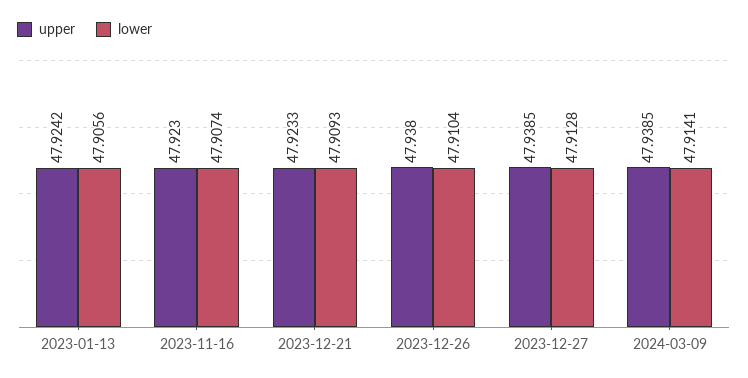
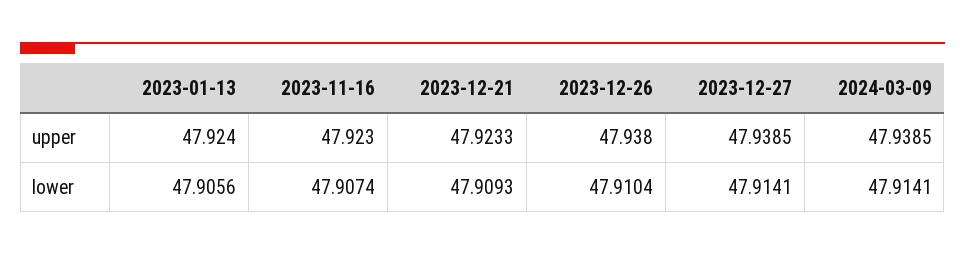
  {
    "upper": {
-     "2023-01-13": 47.9242,
+     "2023-01-13": 47.924,
      "2023-11-16": 47.923,
      "2023-12-21": 47.9233,
      "2023-12-26": 47.938,
      "2023-12-27": 47.9385,
      "2024-03-09": 47.9385
    },
    "lower": {
      "2023-01-13": 47.9056,
      "2023-11-16": 47.9074,
      "2023-12-21": 47.9093,
      "2023-12-26": 47.9104,
-     "2023-12-27": 47.9128,
+     "2023-12-27": 47.9141,
      "2024-03-09": 47.9141
    }
  }

